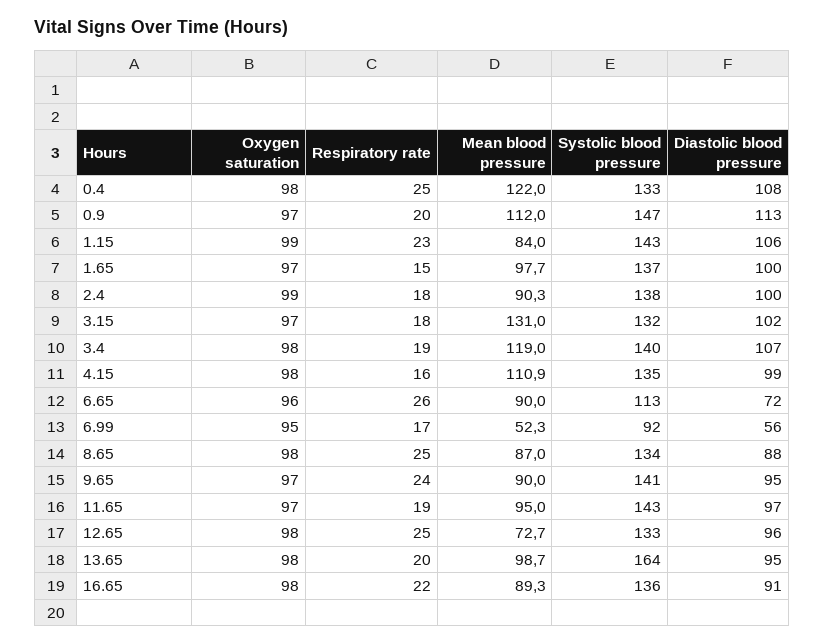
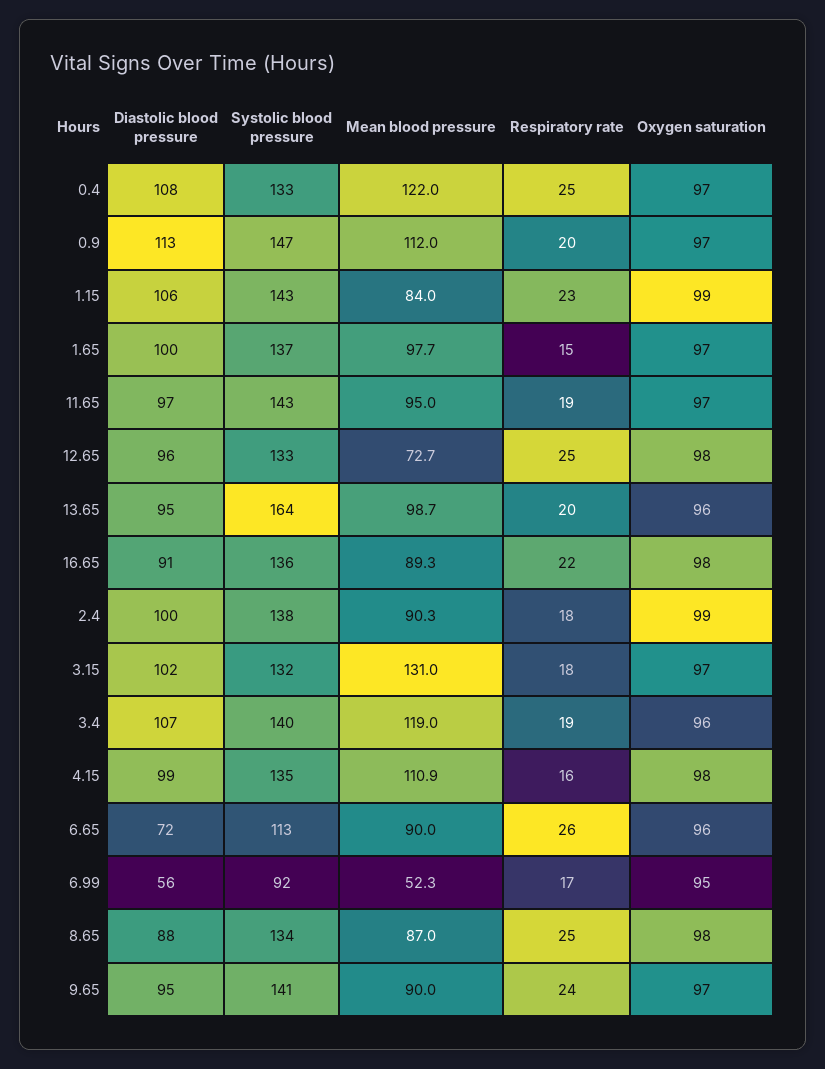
  {
    "Oxygen saturation": {
-     "0.4": 98,
+     "0.4": 97,
      "0.9": 97,
      "1.15": 99,
      "1.65": 97,
      "2.4": 99,
      "3.15": 97,
-     "3.4": 98,
+     "3.4": 96,
      "4.15": 98,
      "6.65": 96,
      "6.99": 95,
      "8.65": 98,
      "9.65": 97,
      "11.65": 97,
      "12.65": 98,
-     "13.65": 98,
+     "13.65": 96,
      "16.65": 98
    },
    "Respiratory rate": {
      "0.4": 25,
      "0.9": 20,
      "1.15": 23,
      "1.65": 15,
      "2.4": 18,
      "3.15": 18,
      "3.4": 19,
      "4.15": 16,
      "6.65": 26,
      "6.99": 17,
      "8.65": 25,
      "9.65": 24,
      "11.65": 19,
      "12.65": 25,
      "13.65": 20,
      "16.65": 22
    },
    "Mean blood pressure": {
      "0.4": 122,
      "0.9": 112,
      "1.15": 84,
      "1.65": 97.7,
      "2.4": 90.3,
      "3.15": 131,
      "3.4": 119,
      "4.15": 110.9,
      "6.65": 90,
      "6.99": 52.3,
      "8.65": 87,
      "9.65": 90,
      "11.65": 95,
      "12.65": 72.7,
      "13.65": 98.7,
      "16.65": 89.3
    },
    "Systolic blood pressure": {
      "0.4": 133,
      "0.9": 147,
      "1.15": 143,
      "1.65": 137,
      "2.4": 138,
      "3.15": 132,
      "3.4": 140,
      "4.15": 135,
      "6.65": 113,
      "6.99": 92,
      "8.65": 134,
      "9.65": 141,
      "11.65": 143,
      "12.65": 133,
      "13.65": 164,
      "16.65": 136
    },
    "Diastolic blood pressure": {
      "0.4": 108,
      "0.9": 113,
      "1.15": 106,
      "1.65": 100,
      "2.4": 100,
      "3.15": 102,
      "3.4": 107,
      "4.15": 99,
      "6.65": 72,
      "6.99": 56,
      "8.65": 88,
      "9.65": 95,
      "11.65": 97,
      "12.65": 96,
      "13.65": 95,
      "16.65": 91
    }
  }

